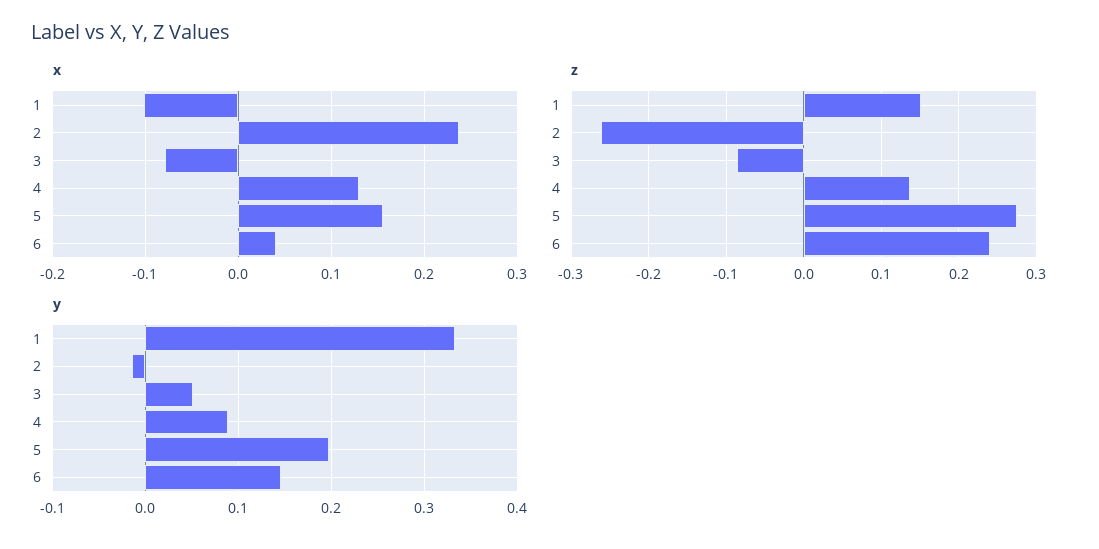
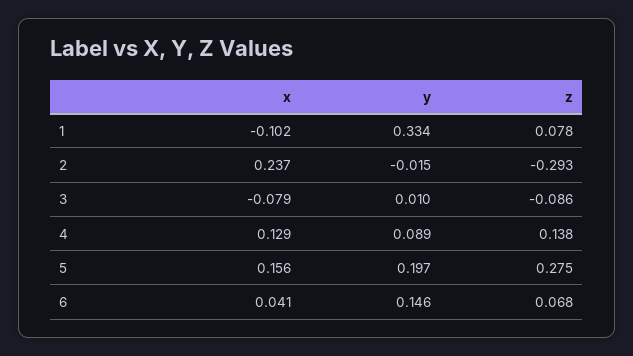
  {
    "x": {
      "1": -0.102,
      "2": 0.237,
      "3": -0.079,
      "4": 0.129,
      "5": 0.156,
      "6": 0.041
    },
    "z": {
-     "1": 0.15,
+     "1": 0.078,
-     "2": -0.26,
+     "2": -0.293,
      "3": -0.086,
      "4": 0.138,
      "5": 0.275,
-     "6": 0.24
+     "6": 0.068
    },
    "y": {
      "1": 0.334,
      "2": -0.015,
-     "3": 0.05,
+     "3": 0.01,
      "4": 0.089,
      "5": 0.197,
      "6": 0.146
    }
  }

